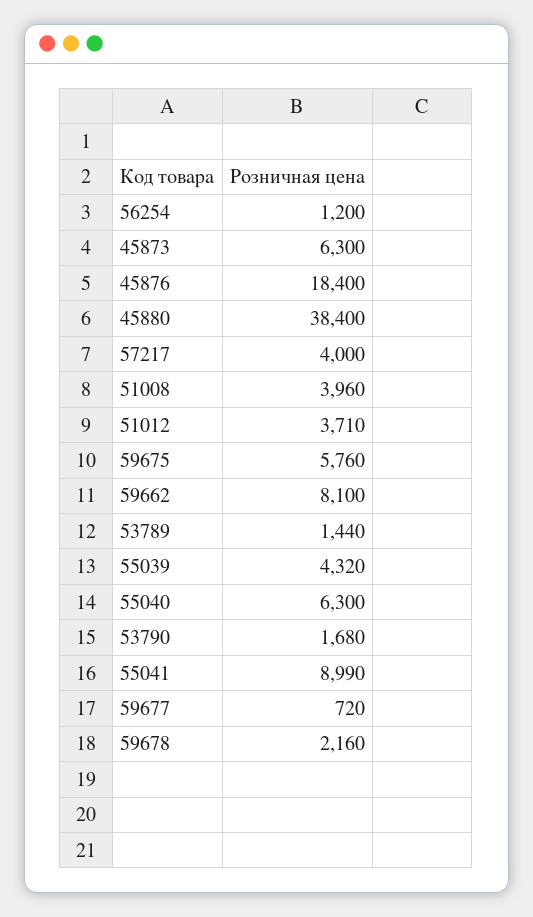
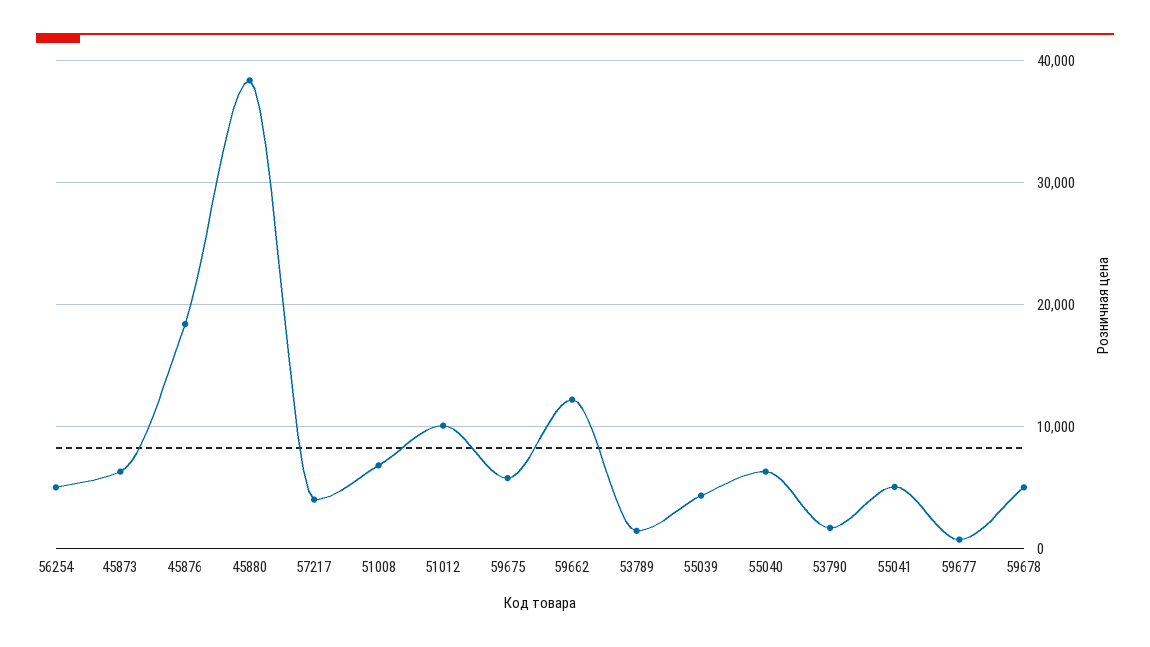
  {
-   "56254": 1200,
+   "56254": 5000,
    "45873": 6300,
    "45876": 18400,
    "45880": 38400,
    "57217": 4000,
-   "51008": 3960,
+   "51008": 7000,
-   "51012": 3710,
+   "51012": 10000,
    "59675": 5760,
-   "59662": 8100,
+   "59662": 12000,
    "53789": 1440,
    "55039": 4320,
    "55040": 6300,
    "53790": 1680,
-   "55041": 8990,
+   "55041": 5000,
    "59677": 720,
-   "59678": 2160
+   "59678": 5000
  }

